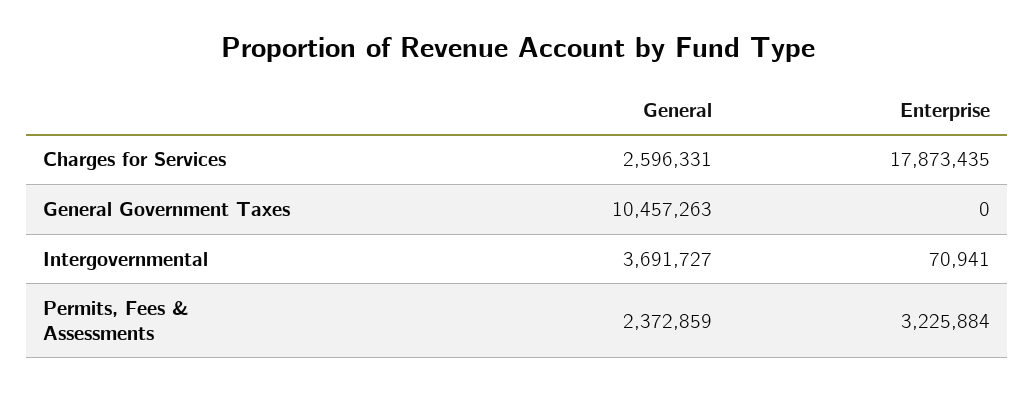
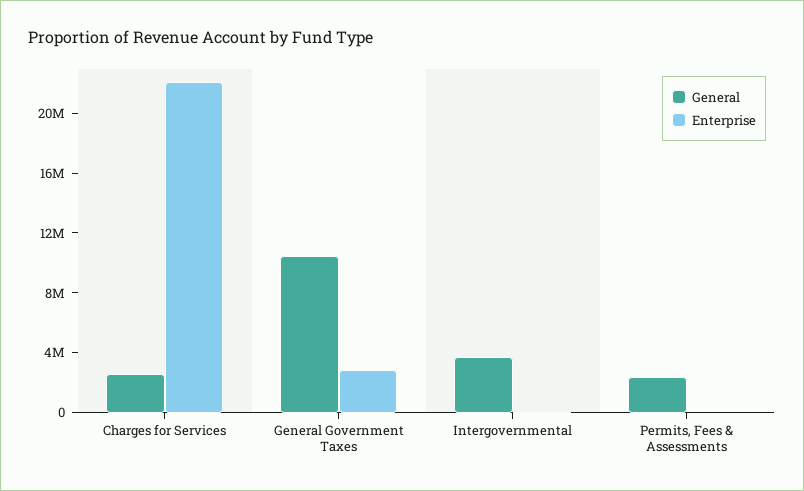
  {
    "General": {
      "Charges for Services": 2596331,
      "General Government Taxes": 10457263,
      "Intergovernmental": 3691727,
      "Permits, Fees & Assessments": 2372859
    },
    "Enterprise": {
-     "Charges for Services": 17873435,
+     "Charges for Services": 22000000,
-     "General Government Taxes": 0,
+     "General Government Taxes": 3000000,
      "Intergovernmental": 70941,
-     "Permits, Fees & Assessments": 3225884
+     "Permits, Fees & Assessments": 0
    }
  }

